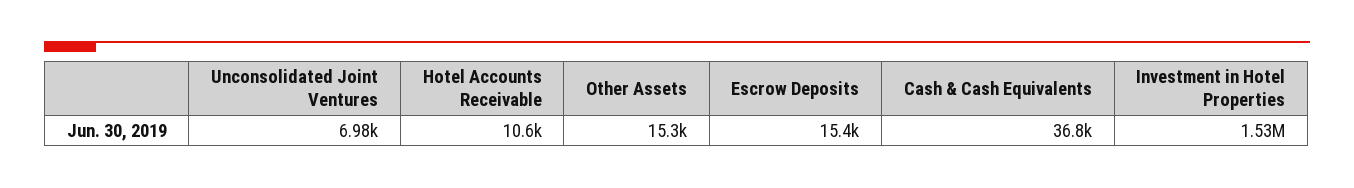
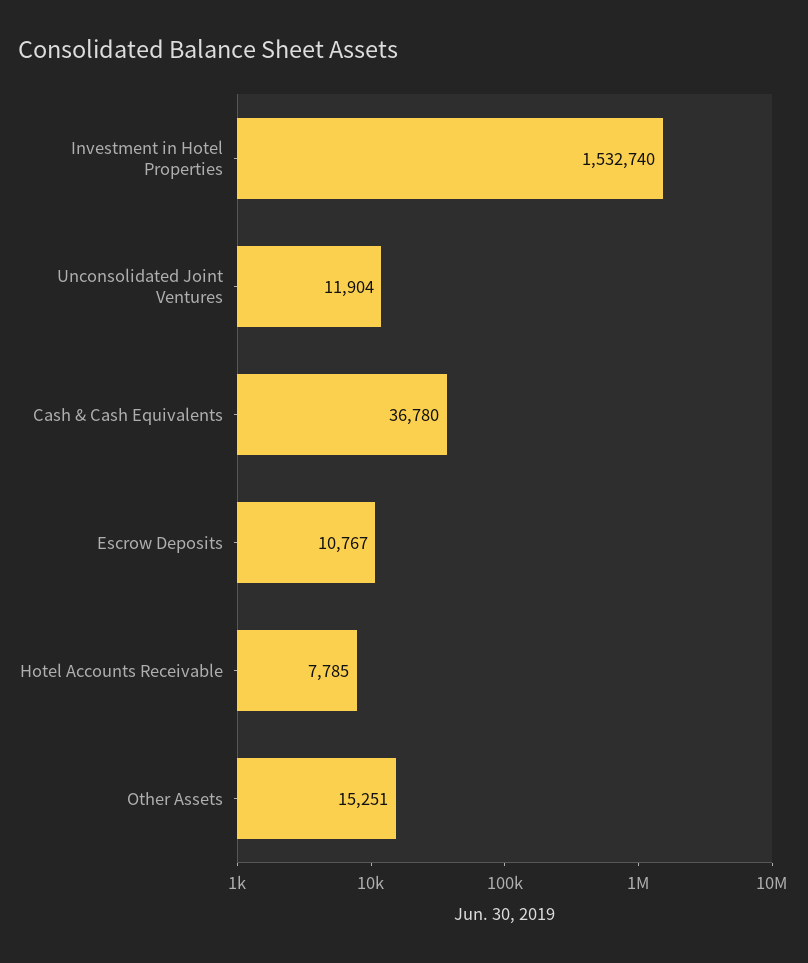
  {
-   "Unconsolidated Joint Ventures": 6980,
+   "Unconsolidated Joint Ventures": 11904,
-   "Hotel Accounts Receivable": 10600,
+   "Hotel Accounts Receivable": 7785,
    "Other Assets": 15251,
-   "Escrow Deposits": 15400,
+   "Escrow Deposits": 10767,
    "Cash & Cash Equivalents": 36780,
    "Investment in Hotel Properties": 1532740
  }

